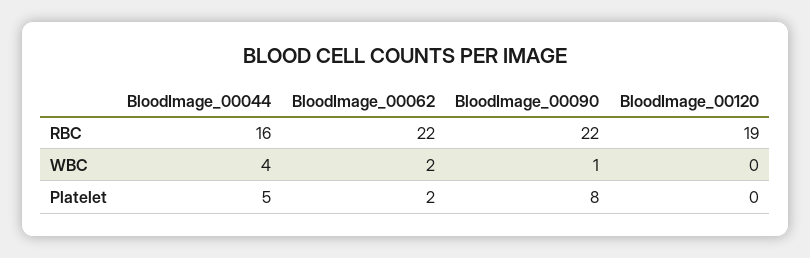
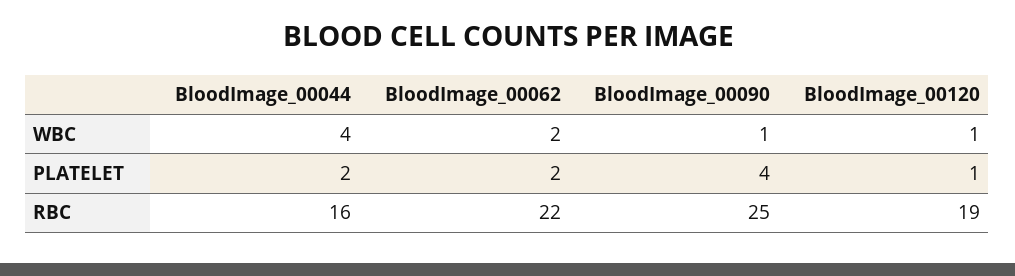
  {
    "BloodImage_00044": {
      "RBC": 16,
      "WBC": 4,
-     "Platelet": 5
+     "Platelet": 2
    },
    "BloodImage_00062": {
      "RBC": 22,
      "WBC": 2,
      "Platelet": 2
    },
    "BloodImage_00090": {
-     "RBC": 22,
+     "RBC": 25,
      "WBC": 1,
-     "Platelet": 8
+     "Platelet": 4
    },
    "BloodImage_00120": {
      "RBC": 19,
-     "WBC": 0,
+     "WBC": 1,
-     "Platelet": 0
+     "Platelet": 1
    }
  }

